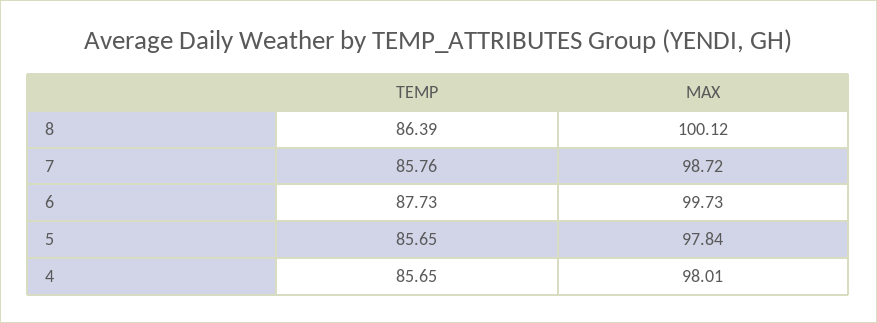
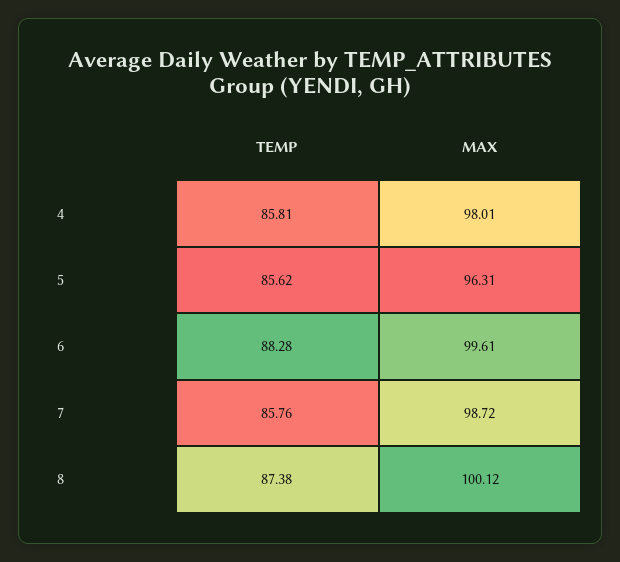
  {
    "TEMP": {
-     "8": 86.39,
+     "8": 87.38,
      "7": 85.76,
-     "6": 87.73,
+     "6": 88.28,
-     "5": 85.65,
+     "5": 85.62,
-     "4": 85.65
+     "4": 85.81
    },
    "MAX": {
      "8": 100.12,
      "7": 98.72,
-     "6": 99.73,
+     "6": 99.61,
-     "5": 97.84,
+     "5": 96.31,
      "4": 98.01
    }
  }

